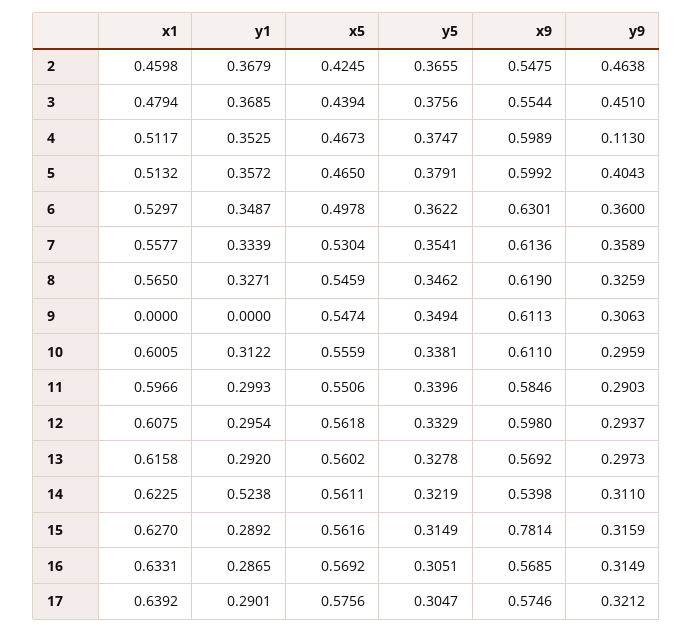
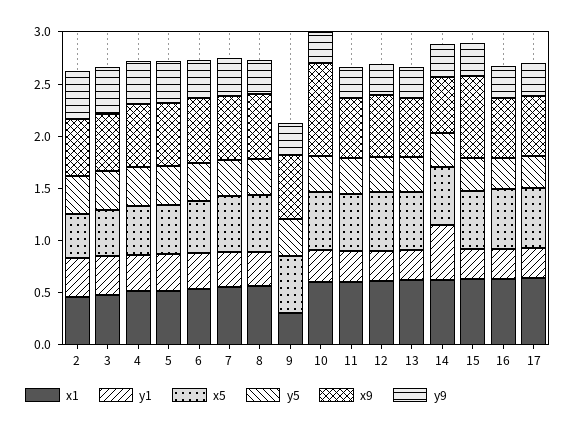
  {
    "x1": {
      "2": 0.4598,
      "3": 0.4794,
      "4": 0.5117,
      "5": 0.5132,
      "6": 0.5297,
      "7": 0.5577,
      "8": 0.565,
-     "9": 0,
+     "9": 0.3,
      "10": 0.6005,
      "11": 0.5966,
      "12": 0.6075,
      "13": 0.6158,
      "14": 0.6225,
      "15": 0.627,
      "16": 0.6331,
      "17": 0.6392
    },
    "y1": {
      "2": 0.3679,
      "3": 0.3685,
      "4": 0.3525,
      "5": 0.3572,
      "6": 0.3487,
      "7": 0.3339,
      "8": 0.3271,
      "9": 0,
      "10": 0.3122,
      "11": 0.2993,
      "12": 0.2954,
      "13": 0.292,
      "14": 0.5238,
      "15": 0.2892,
      "16": 0.2865,
      "17": 0.2901
    },
    "x5": {
      "2": 0.4245,
      "3": 0.4394,
      "4": 0.4673,
      "5": 0.465,
      "6": 0.4978,
      "7": 0.5304,
      "8": 0.5459,
      "9": 0.5474,
      "10": 0.5559,
      "11": 0.5506,
      "12": 0.5618,
      "13": 0.5602,
      "14": 0.5611,
      "15": 0.5616,
      "16": 0.5692,
      "17": 0.5756
    },
    "y5": {
      "2": 0.3655,
      "3": 0.3756,
      "4": 0.3747,
      "5": 0.3791,
      "6": 0.3622,
      "7": 0.3541,
      "8": 0.3462,
      "9": 0.3494,
      "10": 0.3381,
      "11": 0.3396,
      "12": 0.3329,
      "13": 0.3278,
      "14": 0.3219,
      "15": 0.3149,
      "16": 0.3051,
      "17": 0.3047
    },
    "x9": {
      "2": 0.5475,
      "3": 0.5544,
      "4": 0.5989,
      "5": 0.5992,
      "6": 0.6301,
      "7": 0.6136,
      "8": 0.619,
      "9": 0.6113,
-     "10": 0.611,
+     "10": 0.9,
      "11": 0.5846,
      "12": 0.598,
      "13": 0.5692,
      "14": 0.5398,
      "15": 0.7814,
      "16": 0.5685,
      "17": 0.5746
    },
    "y9": {
      "2": 0.4638,
      "3": 0.451,
-     "4": 0.113,
+     "4": 0.4,
      "5": 0.4043,
      "6": 0.36,
      "7": 0.3589,
      "8": 0.3259,
      "9": 0.3063,
      "10": 0.2959,
      "11": 0.2903,
      "12": 0.2937,
      "13": 0.2973,
      "14": 0.311,
      "15": 0.3159,
      "16": 0.3149,
      "17": 0.3212
    }
  }

